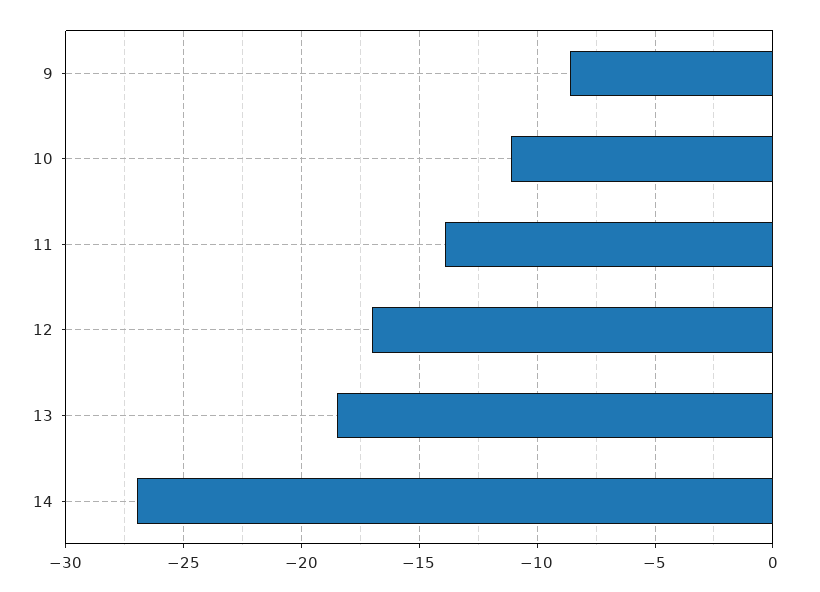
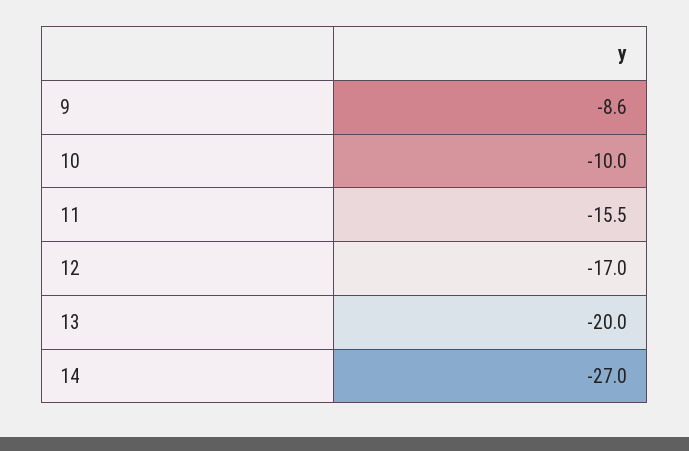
  {
    "9": -8.6,
-   "10": -11,
+   "10": -10,
-   "11": -14,
+   "11": -15.5,
    "12": -17,
-   "13": -18.5,
+   "13": -20,
    "14": -27
  }

